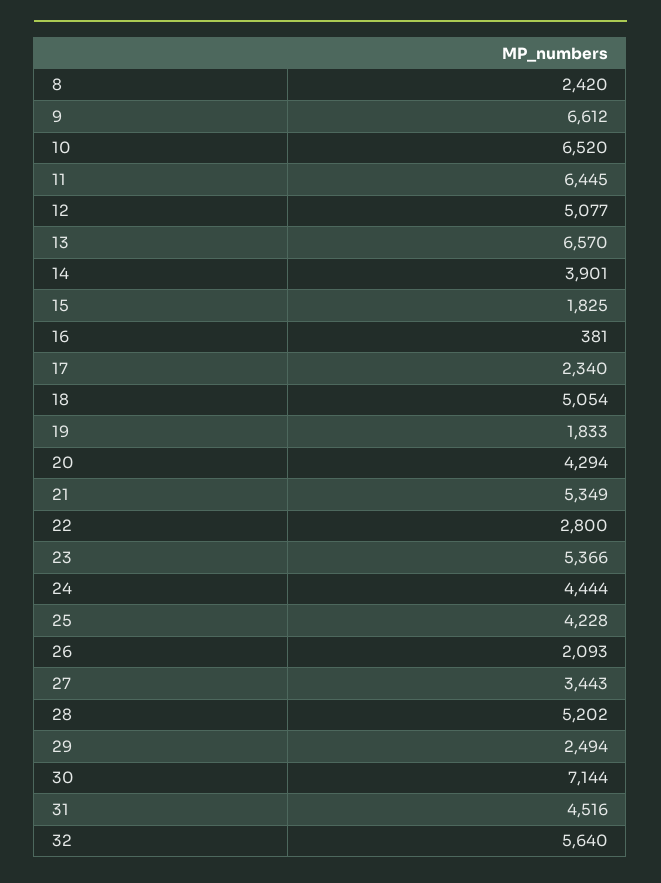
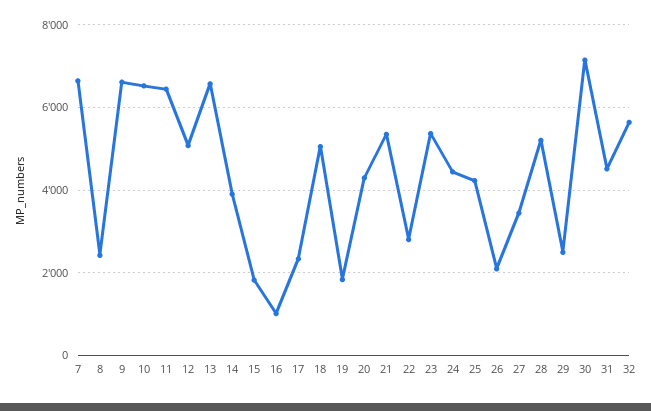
  {
    "8": 2420,
    "9": 6612,
    "10": 6520,
    "11": 6445,
    "12": 5077,
    "13": 6570,
    "14": 3901,
    "15": 1825,
-   "16": 381,
+   "16": 1000,
    "17": 2340,
    "18": 5054,
    "19": 1833,
    "20": 4294,
    "21": 5349,
    "22": 2800,
    "23": 5366,
    "24": 4444,
    "25": 4228,
    "26": 2093,
    "27": 3443,
    "28": 5202,
    "29": 2494,
    "30": 7144,
    "31": 4516,
-   "32": 5640
+   "32": 5640,
+   "7": 6600
  }

